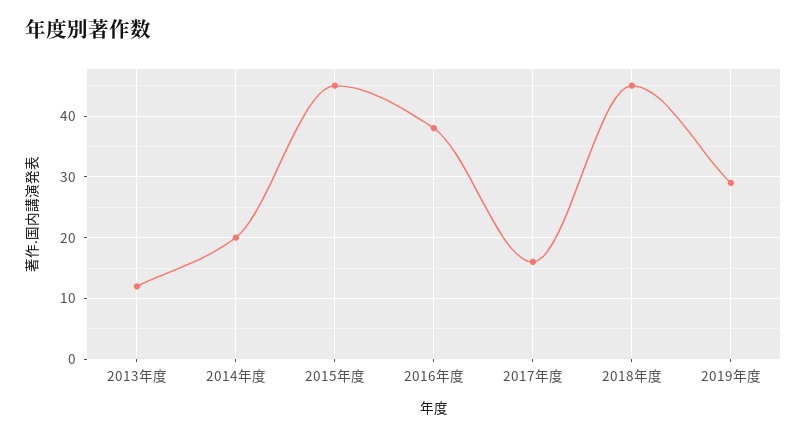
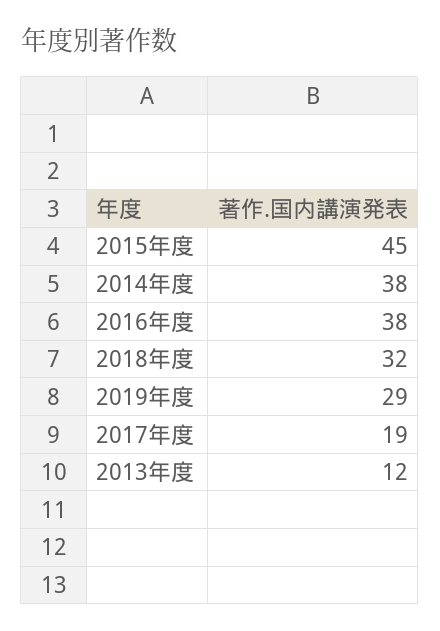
  {
    "2013年度": 12,
-   "2014年度": 20,
+   "2014年度": 38,
    "2015年度": 45,
    "2016年度": 38,
-   "2017年度": 16,
+   "2017年度": 19,
-   "2018年度": 45,
+   "2018年度": 32,
    "2019年度": 29
  }

